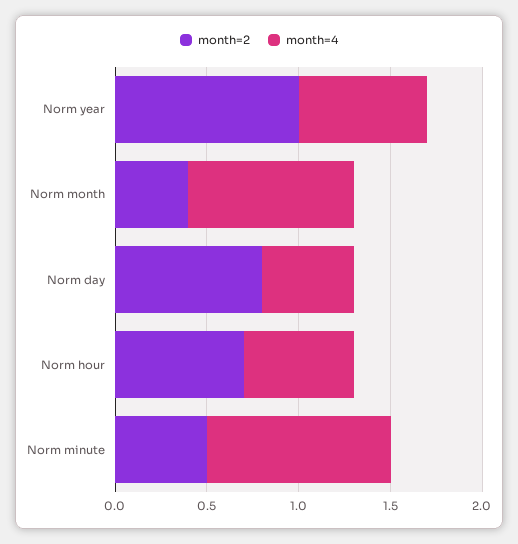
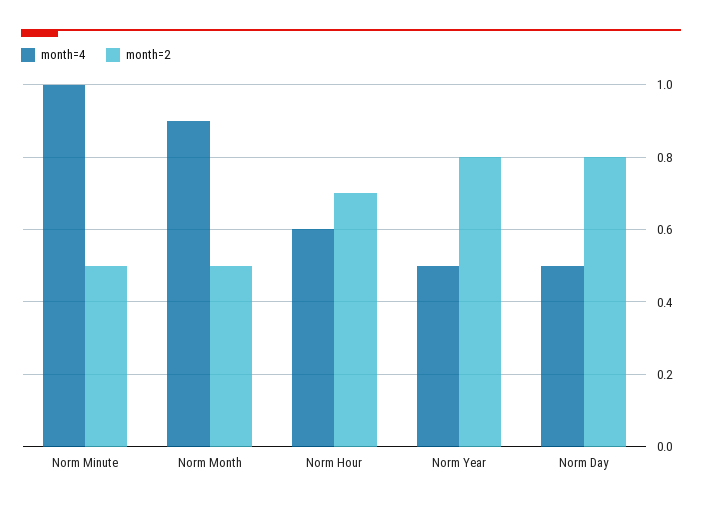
  {
    "month=2": {
-     "Norm year": 1,
+     "Norm year": 0.8,
-     "Norm month": 0.4,
+     "Norm month": 0.5,
      "Norm day": 0.8,
      "Norm hour": 0.7,
      "Norm minute": 0.5
    },
    "month=4": {
-     "Norm year": 0.7,
+     "Norm year": 0.5,
      "Norm month": 0.9,
      "Norm day": 0.5,
      "Norm hour": 0.6,
      "Norm minute": 1
    }
  }

